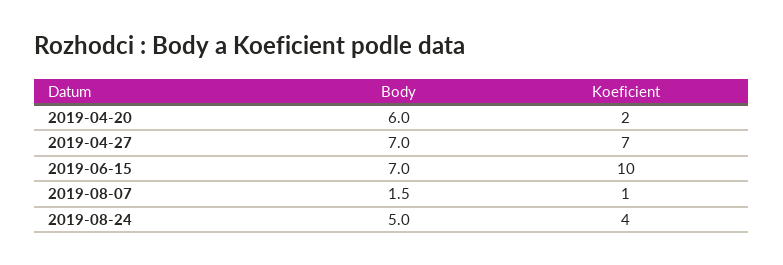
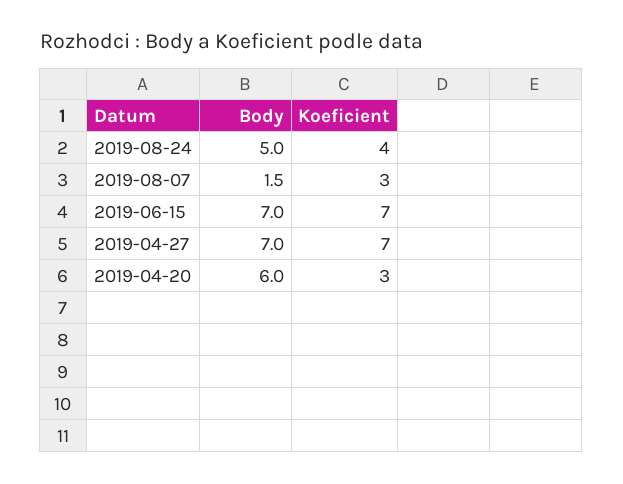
  {
    "Body": {
      "2019-04-20": 6,
      "2019-04-27": 7,
      "2019-06-15": 7,
      "2019-08-07": 1.5,
      "2019-08-24": 5
    },
    "Koeficient": {
-     "2019-04-20": 2,
+     "2019-04-20": 3,
      "2019-04-27": 7,
-     "2019-06-15": 10,
+     "2019-06-15": 7,
-     "2019-08-07": 1,
+     "2019-08-07": 3,
      "2019-08-24": 4
    }
  }

